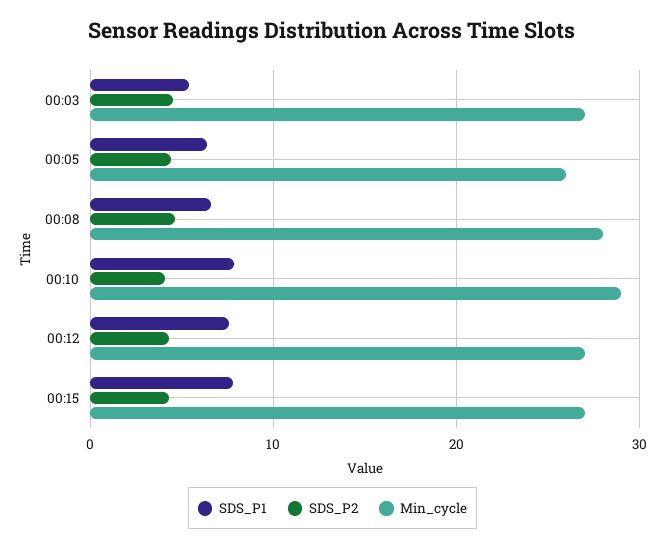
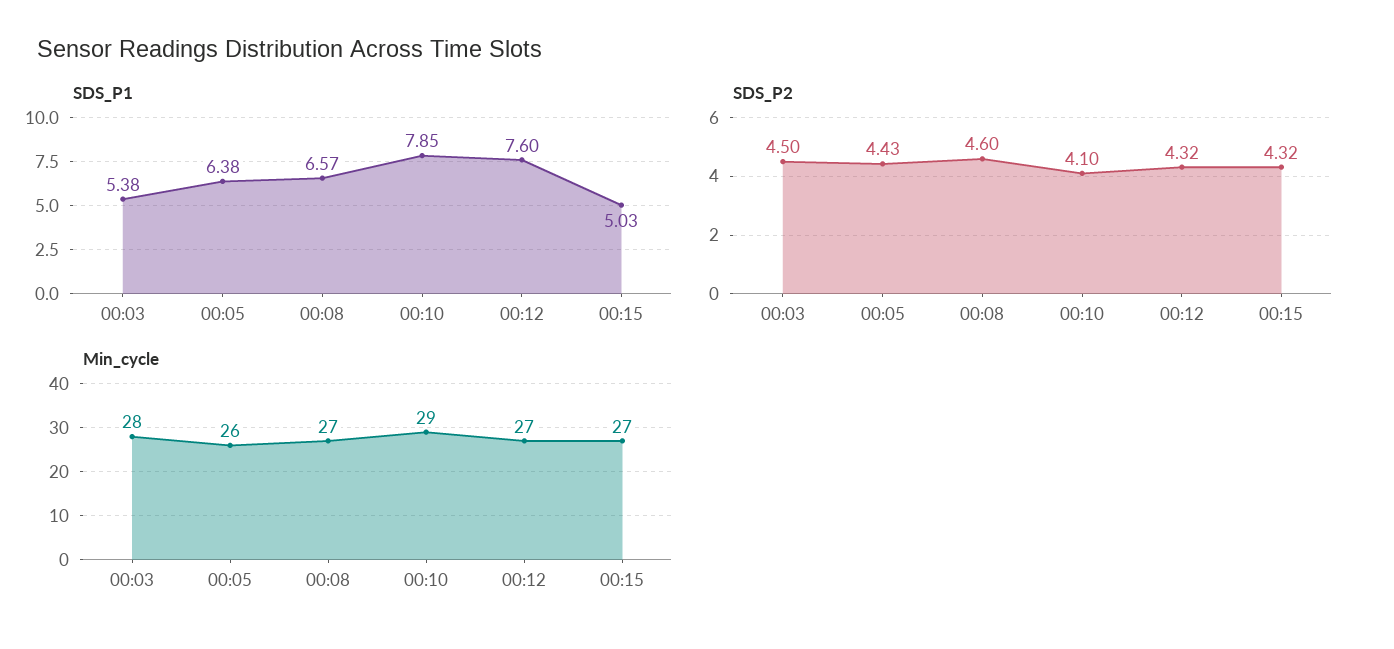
  {
    "SDS_P1": {
      "00:03": 5.38,
      "00:05": 6.38,
      "00:08": 6.57,
      "00:10": 7.85,
      "00:12": 7.6,
-     "00:15": 8
+     "00:15": 5.03
    },
    "SDS_P2": {
      "00:03": 4.5,
      "00:05": 4.43,
      "00:08": 4.6,
      "00:10": 4.1,
      "00:12": 4.32,
      "00:15": 4.32
    },
    "Min_cycle": {
-     "00:03": 27,
+     "00:03": 28,
      "00:05": 26,
-     "00:08": 28,
+     "00:08": 27,
      "00:10": 29,
      "00:12": 27,
      "00:15": 27
    }
  }

